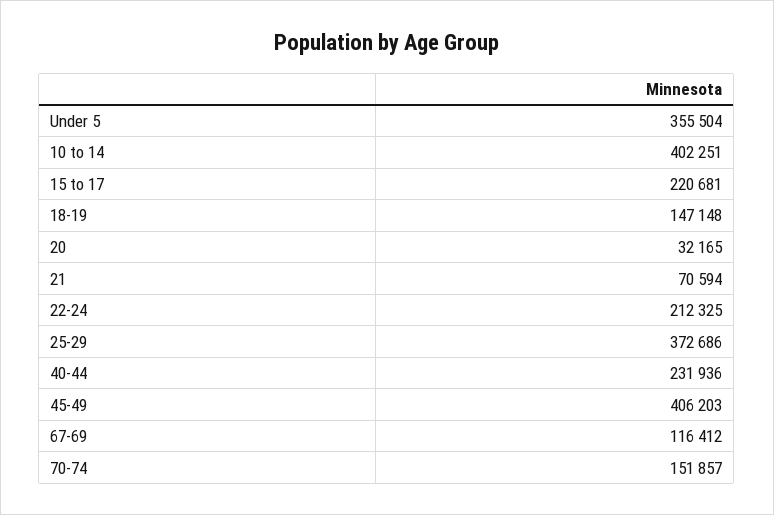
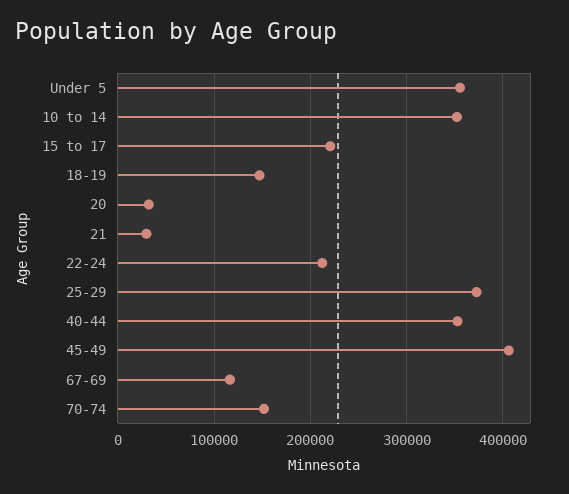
  {
    "Under 5": 355504,
-   "10 to 14": 402251,
+   "10 to 14": 350000,
    "15 to 17": 220681,
    "18-19": 147148,
    "20": 32165,
-   "21": 70594,
+   "21": 30000,
    "22-24": 212325,
    "25-29": 372686,
-   "40-44": 231936,
+   "40-44": 350000,
    "45-49": 406203,
    "67-69": 116412,
    "70-74": 151857
  }

